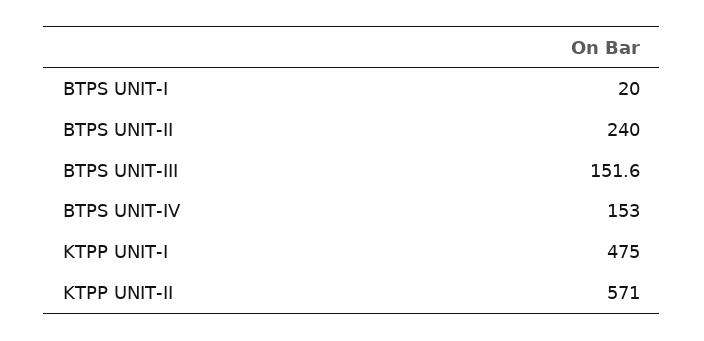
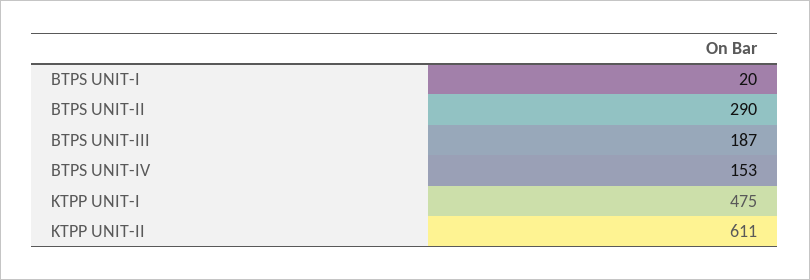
  {
    "BTPS UNIT-I": 20,
-   "BTPS UNIT-II": 240,
+   "BTPS UNIT-II": 290,
-   "BTPS UNIT-III": 151.6,
+   "BTPS UNIT-III": 187,
    "BTPS UNIT-IV": 153,
    "KTPP UNIT-I": 475,
-   "KTPP UNIT-II": 571
+   "KTPP UNIT-II": 611
  }

